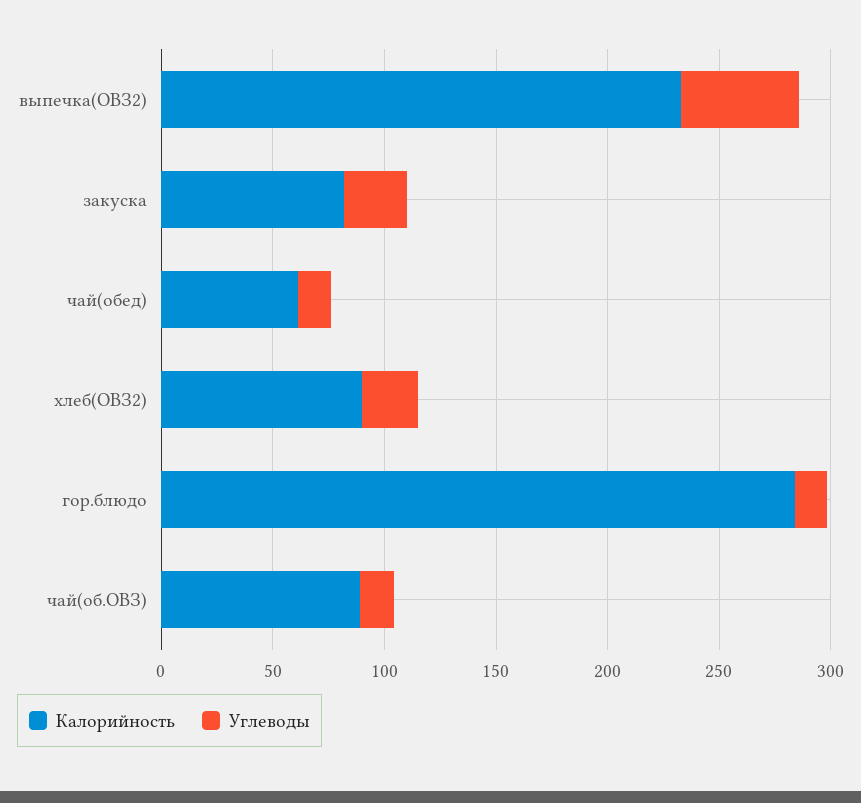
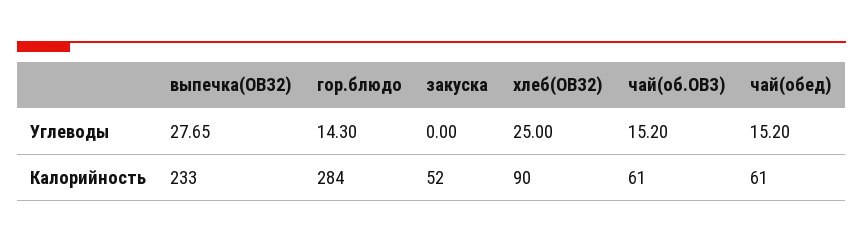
  {
    "Калорийность": {
      "выпечка(ОВЗ2)": 233,
-     "закуска": 80,
+     "закуска": 52,
      "чай(обед)": 61,
      "хлеб(ОВЗ2)": 90,
      "гор.блюдо": 284,
-     "чай(об.ОВЗ)": 90
+     "чай(об.ОВЗ)": 61
    },
    "Углеводы": {
-     "выпечка(ОВЗ2)": 50,
+     "выпечка(ОВЗ2)": 27.65,
-     "закуска": 30,
+     "закуска": 0,
      "чай(обед)": 15.2,
      "хлеб(ОВЗ2)": 25,
      "гор.блюдо": 14.3,
      "чай(об.ОВЗ)": 15.2
    }
  }

